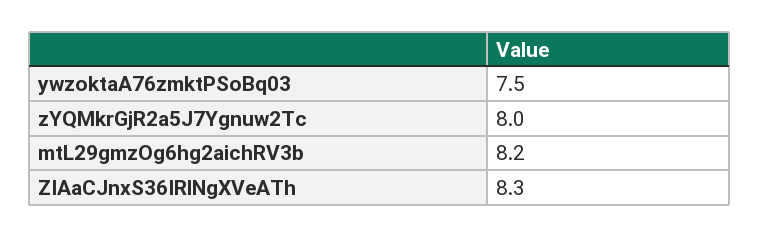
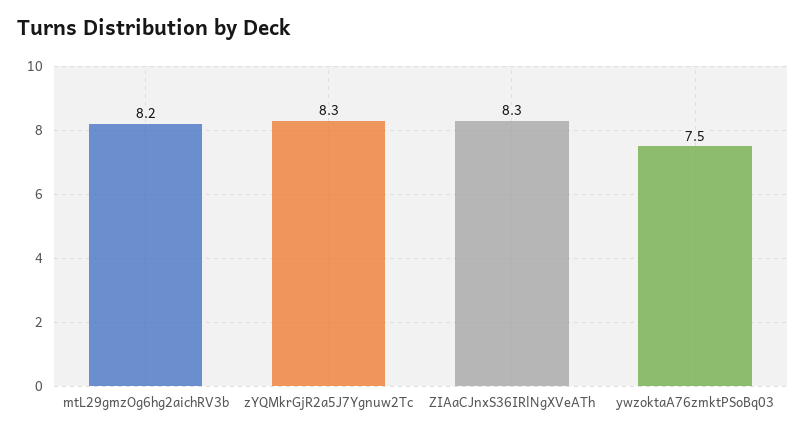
  {
    "ywzoktaA76zmktPSoBq03": 7.5,
-   "zYQMkrGjR2a5J7Ygnuw2Tc": 8,
+   "zYQMkrGjR2a5J7Ygnuw2Tc": 8.3,
    "mtL29gmzOg6hg2aichRV3b": 8.2,
    "ZIAaCJnxS36IRlNgXVeATh": 8.3
  }

